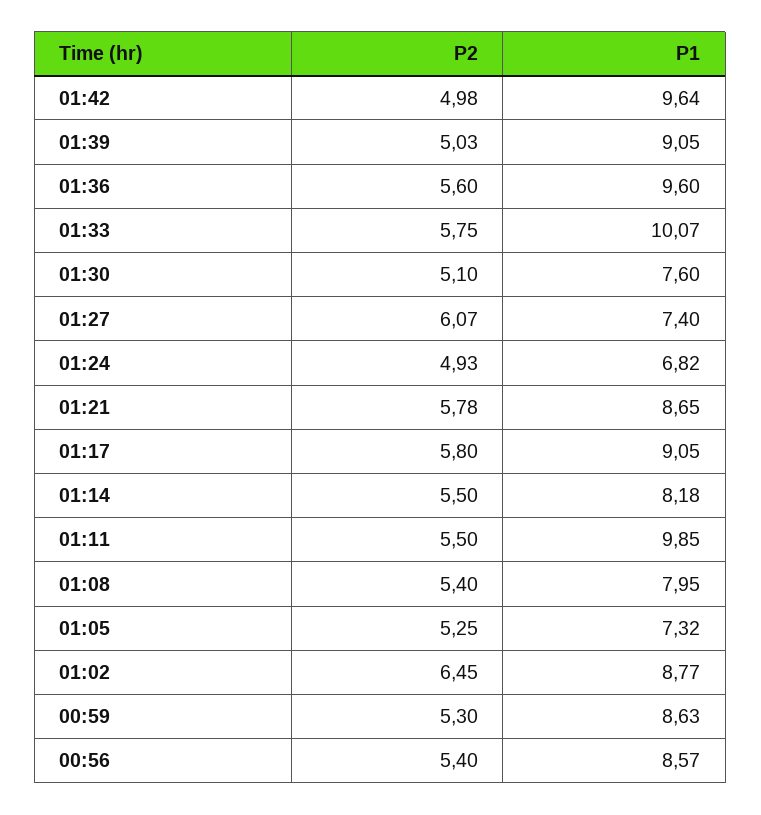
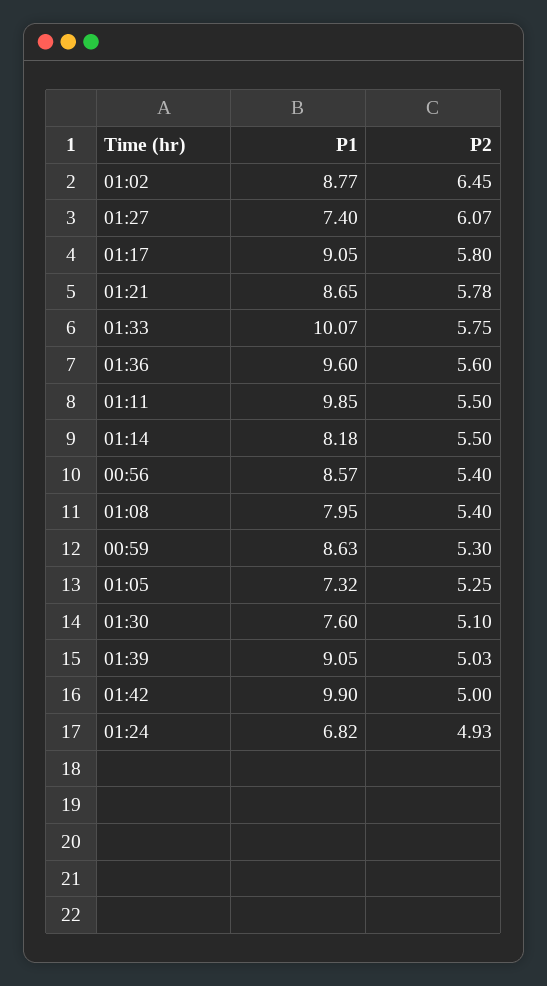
  {
    "P2": {
-     "01:42": 4.98,
+     "01:42": 5,
      "01:39": 5.03,
      "01:36": 5.6,
      "01:33": 5.75,
      "01:30": 5.1,
      "01:27": 6.07,
      "01:24": 4.93,
      "01:21": 5.78,
      "01:17": 5.8,
      "01:14": 5.5,
      "01:11": 5.5,
      "01:08": 5.4,
      "01:05": 5.25,
      "01:02": 6.45,
      "00:59": 5.3,
      "00:56": 5.4
    },
    "P1": {
-     "01:42": 9.64,
+     "01:42": 9.9,
      "01:39": 9.05,
      "01:36": 9.6,
      "01:33": 10.07,
      "01:30": 7.6,
      "01:27": 7.4,
      "01:24": 6.82,
      "01:21": 8.65,
      "01:17": 9.05,
      "01:14": 8.18,
      "01:11": 9.85,
      "01:08": 7.95,
      "01:05": 7.32,
      "01:02": 8.77,
      "00:59": 8.63,
      "00:56": 8.57
    }
  }

